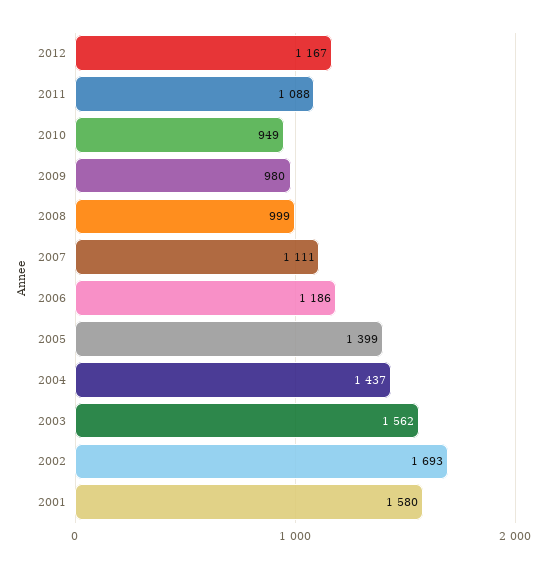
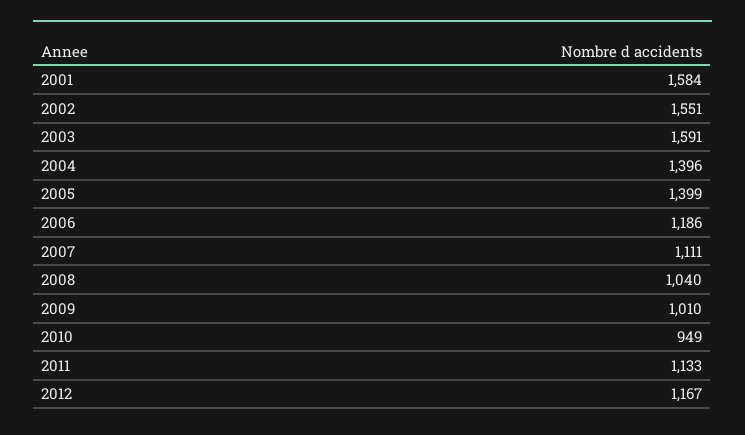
  {
    "2012": 1167,
-   "2011": 1088,
+   "2011": 1133,
    "2010": 949,
-   "2009": 980,
+   "2009": 1010,
-   "2008": 999,
+   "2008": 1040,
    "2007": 1111,
    "2006": 1186,
    "2005": 1399,
-   "2004": 1437,
+   "2004": 1396,
-   "2003": 1562,
+   "2003": 1591,
-   "2002": 1693,
+   "2002": 1551,
-   "2001": 1580
+   "2001": 1584
  }

